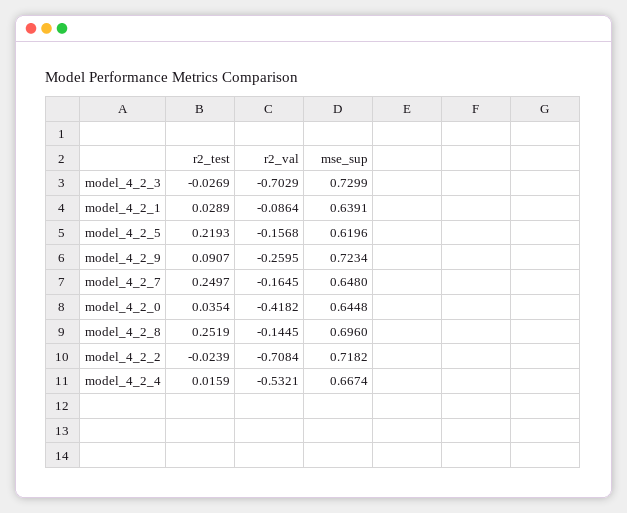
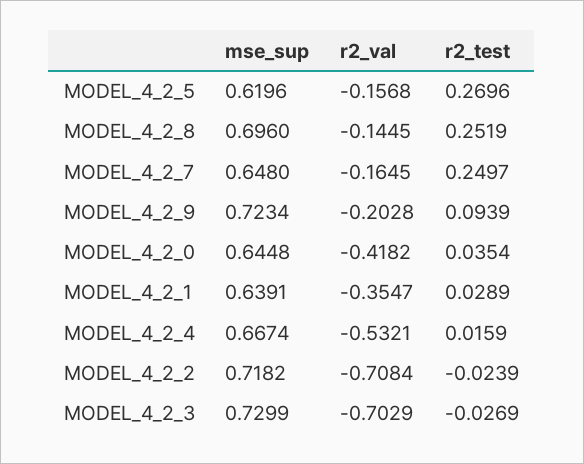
  {
    "r2_test": {
      "model_4_2_3": -0.0269,
      "model_4_2_1": 0.0289,
-     "model_4_2_5": 0.2193,
+     "model_4_2_5": 0.2696,
-     "model_4_2_9": 0.0907,
+     "model_4_2_9": 0.0939,
      "model_4_2_7": 0.2497,
      "model_4_2_0": 0.0354,
      "model_4_2_8": 0.2519,
      "model_4_2_2": -0.0239,
      "model_4_2_4": 0.0159
    },
    "r2_val": {
      "model_4_2_3": -0.7029,
-     "model_4_2_1": -0.0864,
+     "model_4_2_1": -0.3547,
      "model_4_2_5": -0.1568,
-     "model_4_2_9": -0.2595,
+     "model_4_2_9": -0.2028,
      "model_4_2_7": -0.1645,
      "model_4_2_0": -0.4182,
      "model_4_2_8": -0.1445,
      "model_4_2_2": -0.7084,
      "model_4_2_4": -0.5321
    },
    "mse_sup": {
      "model_4_2_3": 0.7299,
      "model_4_2_1": 0.6391,
      "model_4_2_5": 0.6196,
      "model_4_2_9": 0.7234,
      "model_4_2_7": 0.648,
      "model_4_2_0": 0.6448,
      "model_4_2_8": 0.696,
      "model_4_2_2": 0.7182,
      "model_4_2_4": 0.6674
    }
  }

